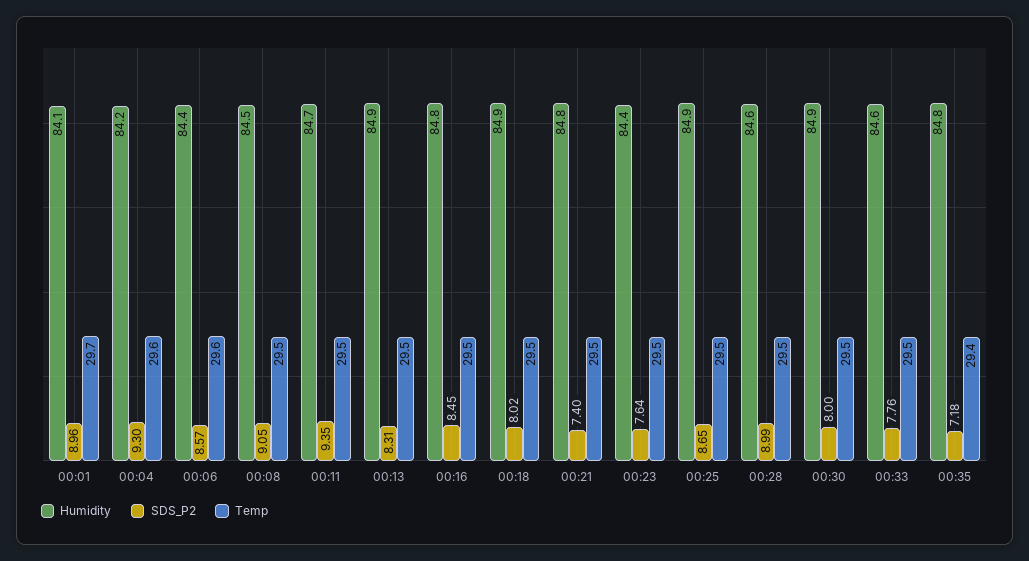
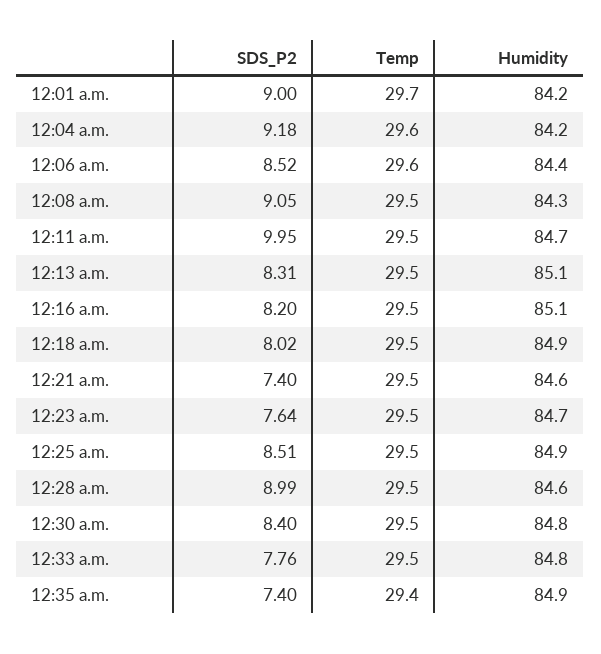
  {
    "Humidity": {
-     "00:01": 84.1,
+     "00:01": 84.2,
      "00:04": 84.2,
      "00:06": 84.4,
-     "00:08": 84.5,
+     "00:08": 84.3,
      "00:11": 84.7,
-     "00:13": 84.9,
+     "00:13": 85.1,
-     "00:16": 84.8,
+     "00:16": 85.1,
      "00:18": 84.9,
-     "00:21": 84.8,
+     "00:21": 84.6,
-     "00:23": 84.4,
+     "00:23": 84.7,
      "00:25": 84.9,
      "00:28": 84.6,
-     "00:30": 84.9,
+     "00:30": 84.8,
-     "00:33": 84.6,
+     "00:33": 84.8,
-     "00:35": 84.8
+     "00:35": 84.9
    },
    "SDS_P2": {
-     "00:01": 8.96,
+     "00:01": 9,
-     "00:04": 9.3,
+     "00:04": 9.18,
-     "00:06": 8.57,
+     "00:06": 8.52,
      "00:08": 9.05,
-     "00:11": 9.35,
+     "00:11": 9.95,
      "00:13": 8.31,
-     "00:16": 8.45,
+     "00:16": 8.2,
      "00:18": 8.02,
      "00:21": 7.4,
      "00:23": 7.64,
-     "00:25": 8.65,
+     "00:25": 8.51,
      "00:28": 8.99,
-     "00:30": 8,
+     "00:30": 8.4,
      "00:33": 7.76,
-     "00:35": 7.18
+     "00:35": 7.4
    },
    "Temp": {
      "00:01": 29.7,
      "00:04": 29.6,
      "00:06": 29.6,
      "00:08": 29.5,
      "00:11": 29.5,
      "00:13": 29.5,
      "00:16": 29.5,
      "00:18": 29.5,
      "00:21": 29.5,
      "00:23": 29.5,
      "00:25": 29.5,
      "00:28": 29.5,
      "00:30": 29.5,
      "00:33": 29.5,
      "00:35": 29.4
    }
  }

